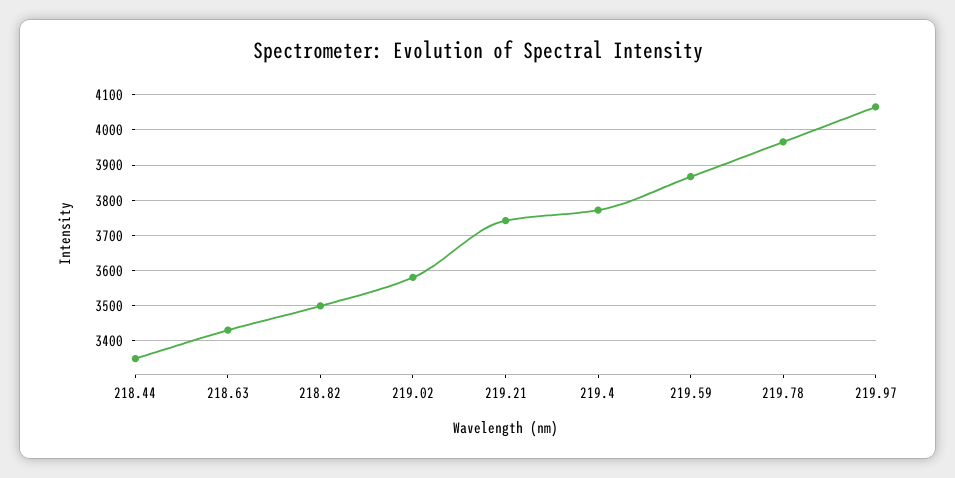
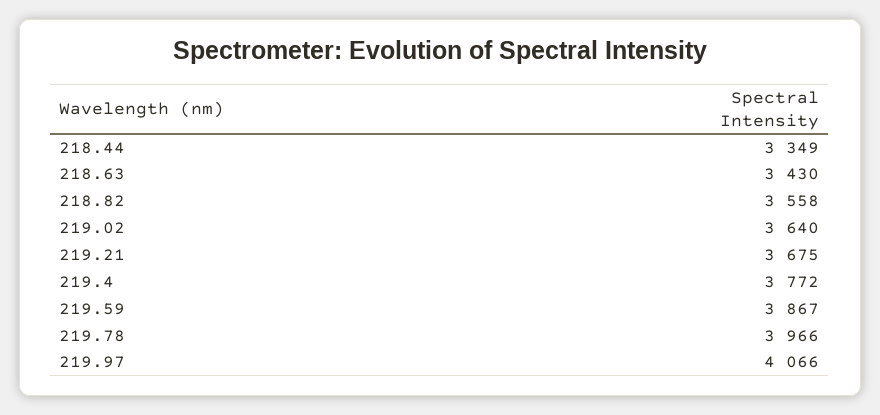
  {
    "218.44": 3349,
    "218.63": 3430,
-   "218.82": 3500,
+   "218.82": 3558,
-   "219.02": 3580,
+   "219.02": 3640,
-   "219.21": 3740,
+   "219.21": 3675,
    "219.4": 3772,
    "219.59": 3867,
    "219.78": 3966,
    "219.97": 4066
  }

